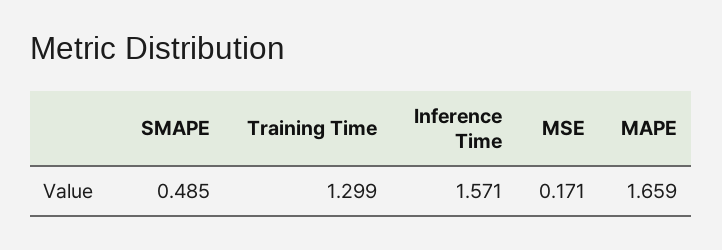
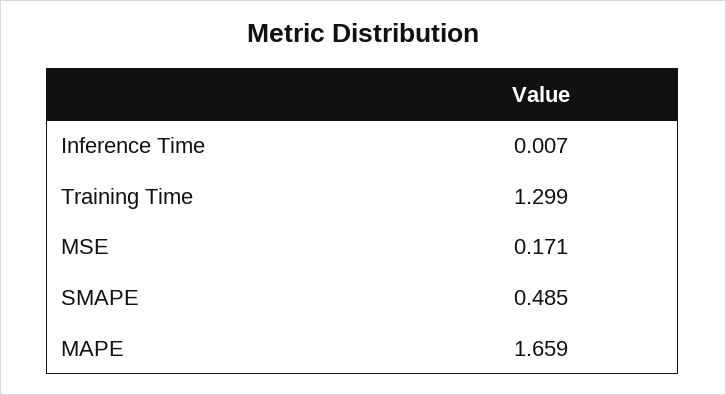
  {
    "SMAPE": 0.485,
    "Training Time": 1.299,
-   "Inference Time": 1.571,
+   "Inference Time": 0.007,
    "MSE": 0.171,
    "MAPE": 1.659
  }

